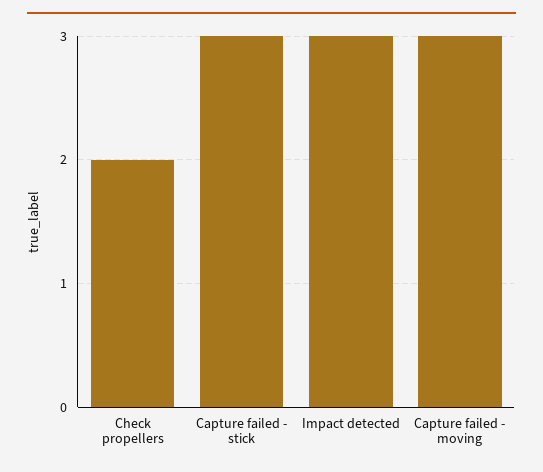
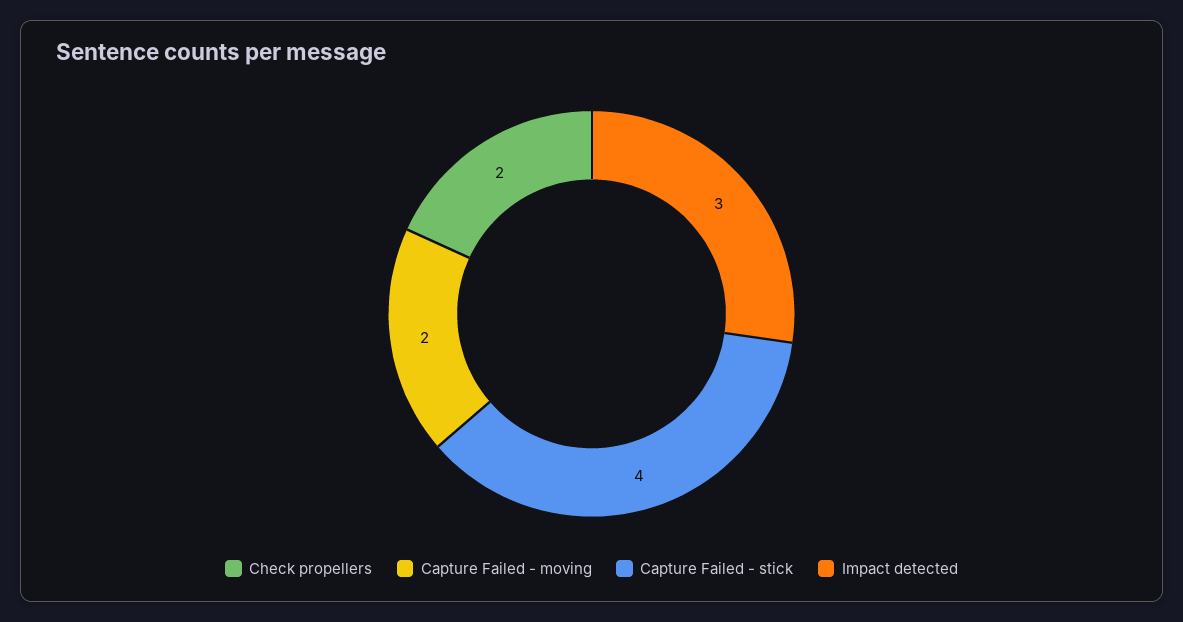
  {
    "Check propellers": 2,
-   "Capture failed - stick": 3,
+   "Capture failed - stick": 4,
    "Impact detected": 3,
-   "Capture failed - moving": 3
+   "Capture failed - moving": 2
  }

